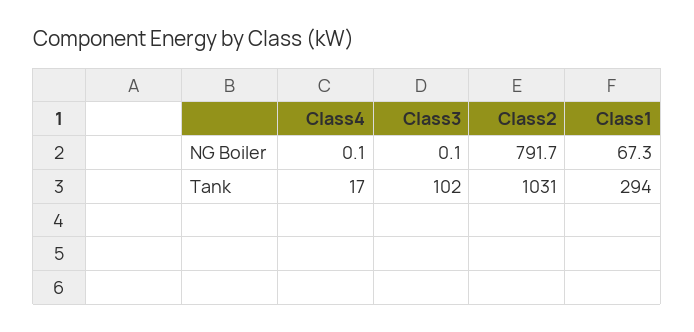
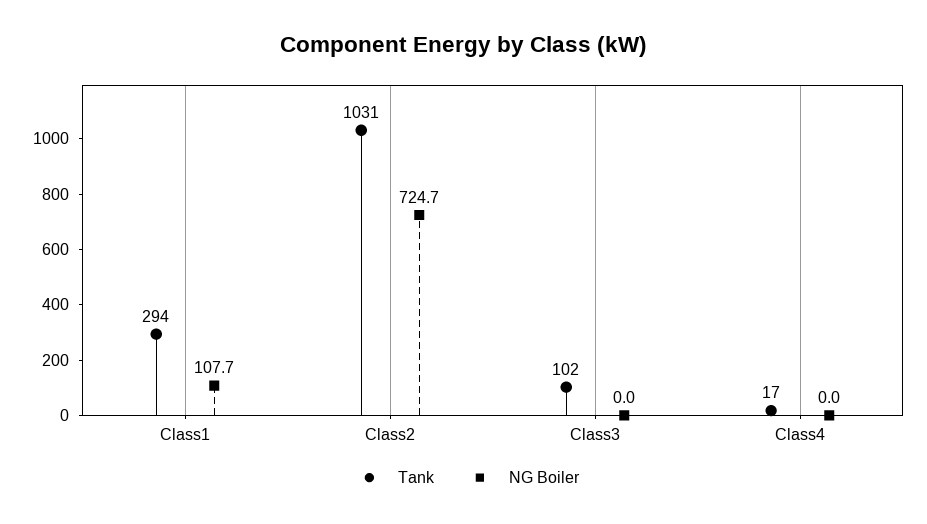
  {
    "NG Boiler": {
-     "Class4": 0.1,
+     "Class4": 0,
-     "Class3": 0.1,
+     "Class3": 0,
-     "Class2": 791.7,
+     "Class2": 724.7,
-     "Class1": 67.3
+     "Class1": 107.7
    },
    "Tank": {
      "Class4": 17,
      "Class3": 102,
      "Class2": 1031,
      "Class1": 294
    }
  }

